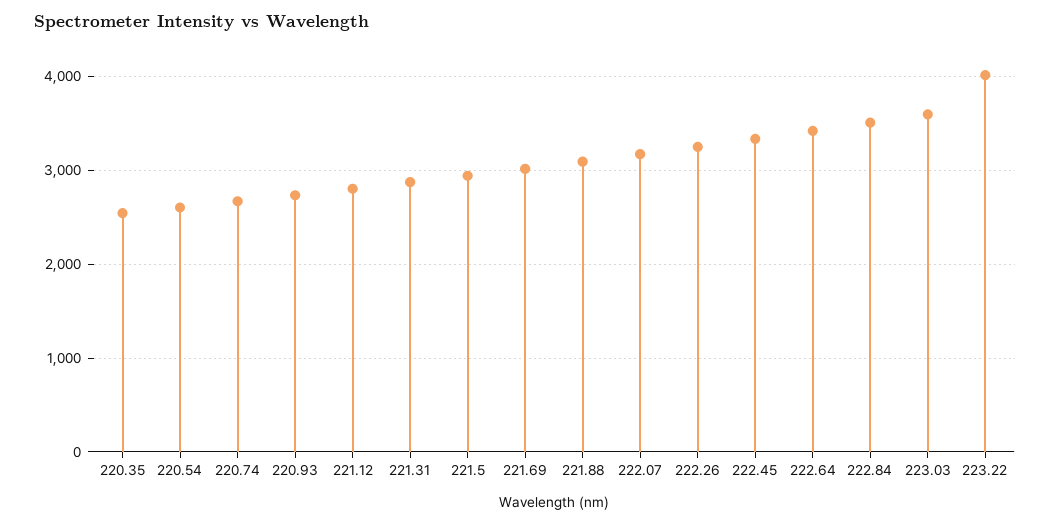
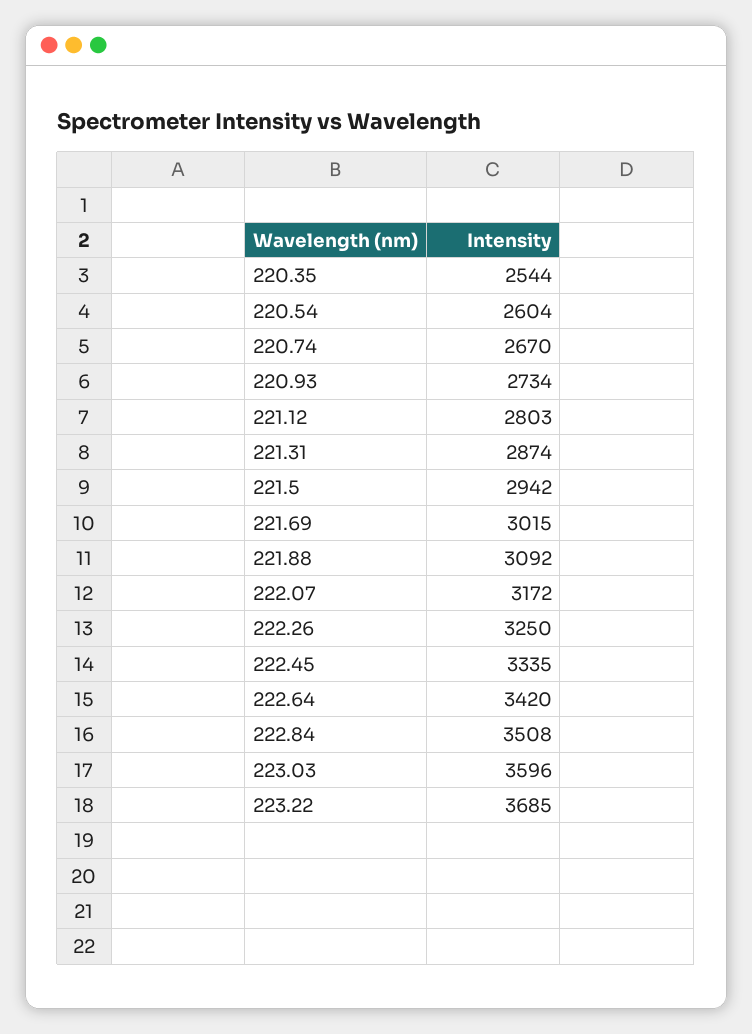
  {
    "220.35": 2544,
    "220.54": 2604,
    "220.74": 2670,
    "220.93": 2734,
    "221.12": 2803,
    "221.31": 2874,
    "221.5": 2942,
    "221.69": 3015,
    "221.88": 3092,
    "222.07": 3172,
    "222.26": 3250,
    "222.45": 3335,
    "222.64": 3420,
    "222.84": 3508,
    "223.03": 3596,
-   "223.22": 4000
+   "223.22": 3685
  }

